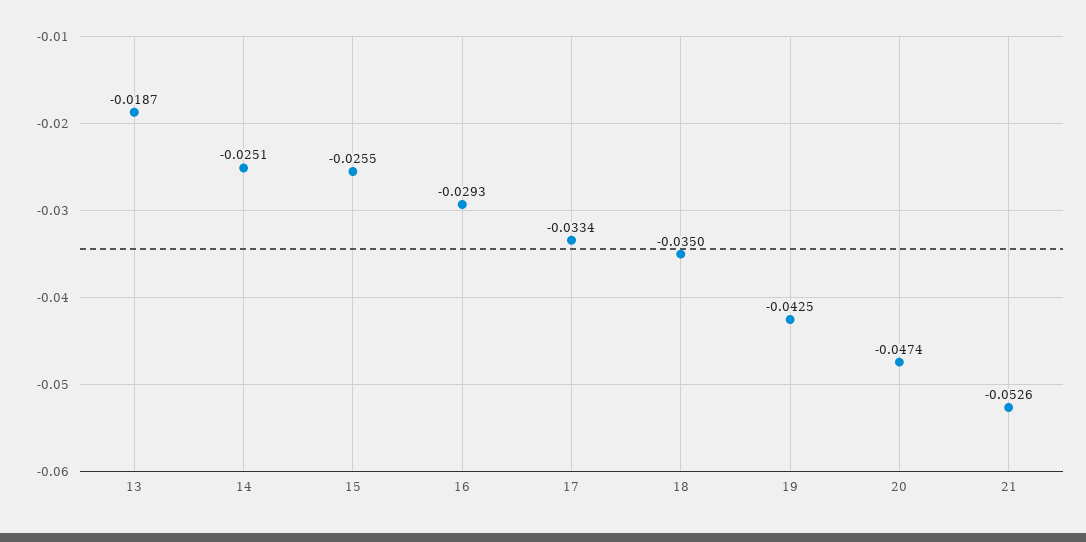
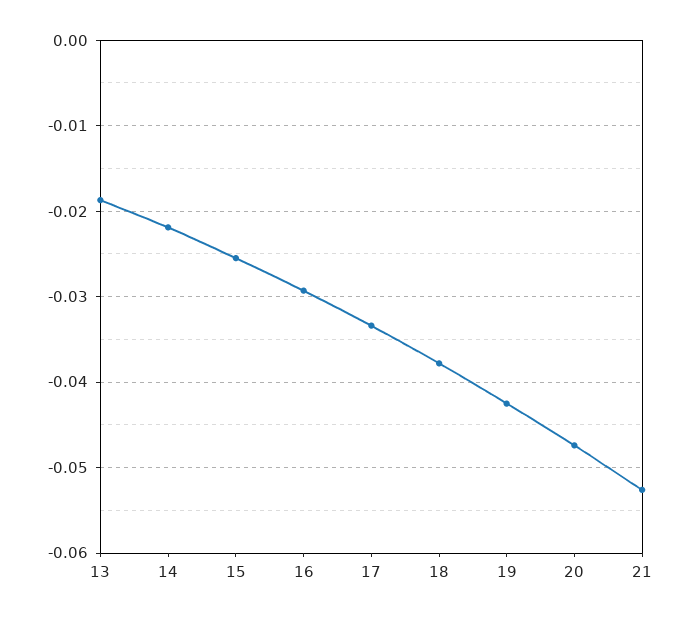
  {
    "13": -0.0187,
-   "14": -0.0251,
+   "14": -0.022,
    "15": -0.0255,
    "16": -0.0293,
    "17": -0.0334,
-   "18": -0.035,
+   "18": -0.038,
    "19": -0.0425,
    "20": -0.0474,
    "21": -0.0526
  }

